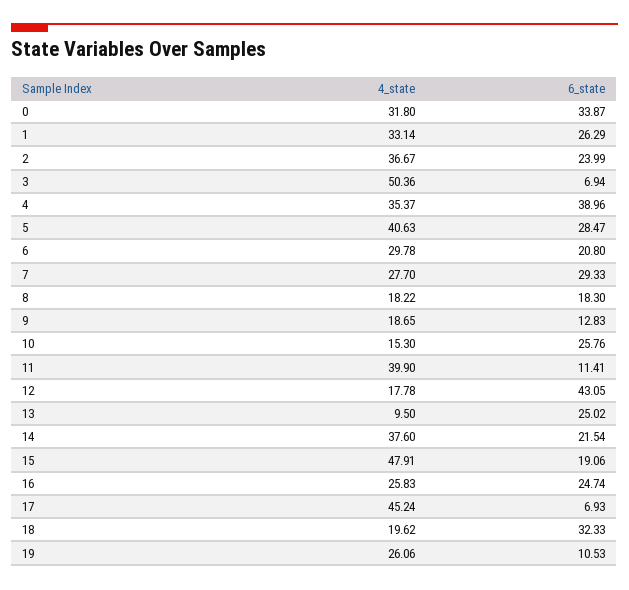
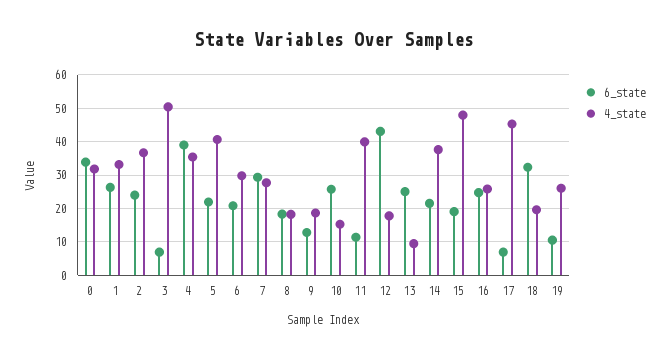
  {
    "4_state": {
      "0": 31.8,
      "1": 33.14,
      "2": 36.67,
      "3": 50.36,
      "4": 35.37,
      "5": 40.63,
      "6": 29.78,
      "7": 27.7,
      "8": 18.22,
      "9": 18.65,
      "10": 15.3,
      "11": 39.9,
      "12": 17.78,
      "13": 9.5,
      "14": 37.6,
      "15": 47.91,
      "16": 25.83,
      "17": 45.24,
      "18": 19.62,
      "19": 26.06
    },
    "6_state": {
      "0": 33.87,
      "1": 26.29,
      "2": 23.99,
      "3": 6.94,
      "4": 38.96,
-     "5": 28.47,
+     "5": 22,
      "6": 20.8,
      "7": 29.33,
      "8": 18.3,
      "9": 12.83,
      "10": 25.76,
      "11": 11.41,
      "12": 43.05,
      "13": 25.02,
      "14": 21.54,
      "15": 19.06,
      "16": 24.74,
      "17": 6.93,
      "18": 32.33,
      "19": 10.53
    }
  }

